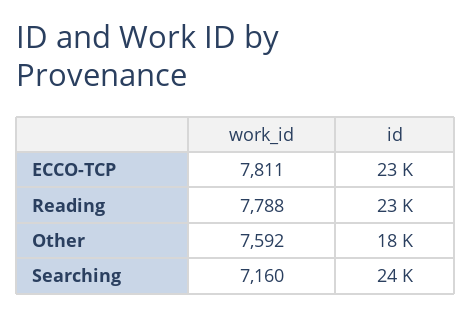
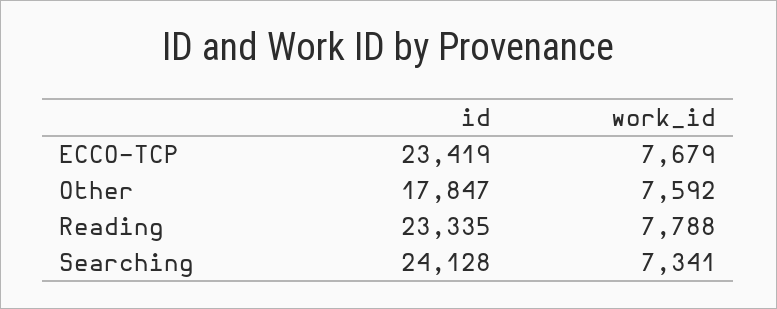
  {
    "work_id": {
-     "ECCO-TCP": 7811,
+     "ECCO-TCP": 7679,
      "Reading": 7788,
      "Other": 7592,
-     "Searching": 7160
+     "Searching": 7341
    },
    "id": {
      "ECCO-TCP": 23419,
      "Reading": 23335,
      "Other": 17847,
      "Searching": 24128
    }
  }

